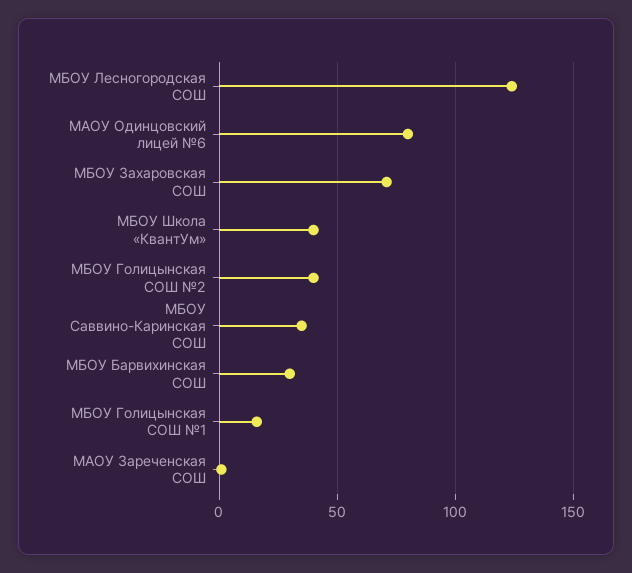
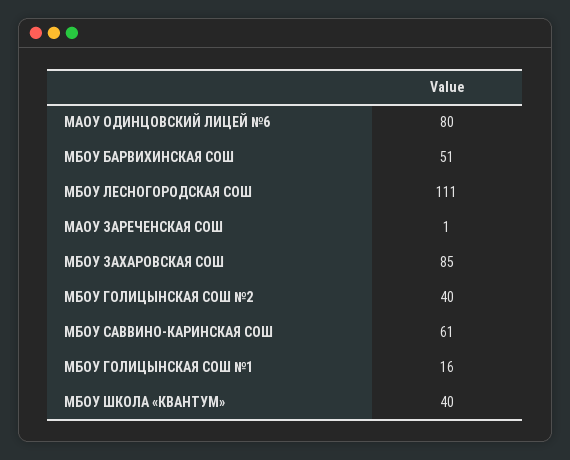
  {
-   "МБОУ Лесногородская СОШ": 125,
+   "МБОУ Лесногородская СОШ": 111,
    "МАОУ Одинцовский лицей №6": 80,
-   "МБОУ Захаровская СОШ": 70,
+   "МБОУ Захаровская СОШ": 85,
    "МБОУ Школа «КвантУм»": 40,
    "МБОУ Голицынская СОШ №2": 40,
-   "МБОУ Саввино-Каринская СОШ": 35,
+   "МБОУ Саввино-Каринская СОШ": 61,
-   "МБОУ Барвихинская СОШ": 30,
+   "МБОУ Барвихинская СОШ": 51,
    "МБОУ Голицынская СОШ №1": 16,
    "МАОУ Зареченская СОШ": 1
  }

